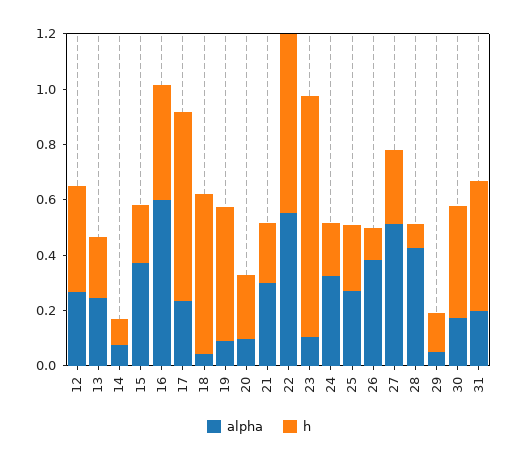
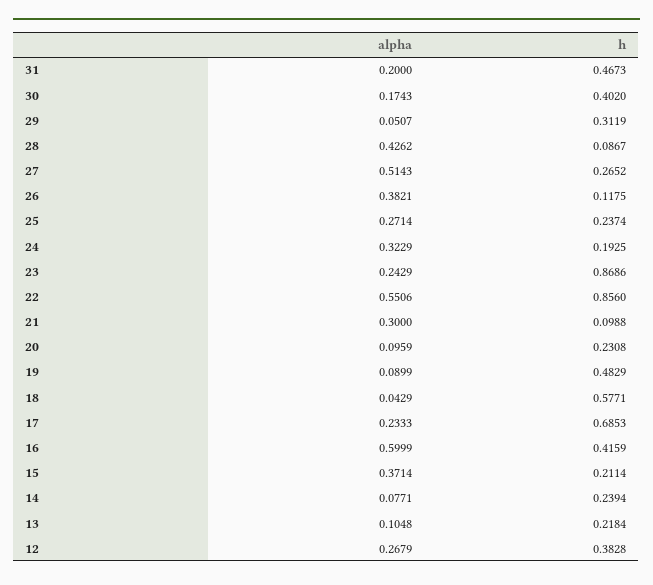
  {
    "alpha": {
      "12": 0.2679,
-     "13": 0.25,
+     "13": 0.1048,
      "14": 0.0771,
      "15": 0.3714,
      "16": 0.5999,
      "17": 0.2333,
      "18": 0.0429,
      "19": 0.0899,
      "20": 0.0959,
      "21": 0.3,
      "22": 0.5506,
-     "23": 0.1,
+     "23": 0.2429,
      "24": 0.3229,
      "25": 0.2714,
      "26": 0.3821,
      "27": 0.5143,
      "28": 0.4262,
      "29": 0.0507,
      "30": 0.1743,
      "31": 0.2
    },
    "h": {
      "12": 0.3828,
      "13": 0.2184,
-     "14": 0.1,
+     "14": 0.2394,
      "15": 0.2114,
      "16": 0.4159,
      "17": 0.6853,
      "18": 0.5771,
      "19": 0.4829,
      "20": 0.2308,
-     "21": 0.2,
+     "21": 0.0988,
-     "22": 0.65,
+     "22": 0.856,
      "23": 0.8686,
      "24": 0.1925,
      "25": 0.2374,
      "26": 0.1175,
      "27": 0.2652,
      "28": 0.0867,
-     "29": 0.15,
+     "29": 0.3119,
      "30": 0.402,
      "31": 0.4673
    }
  }

